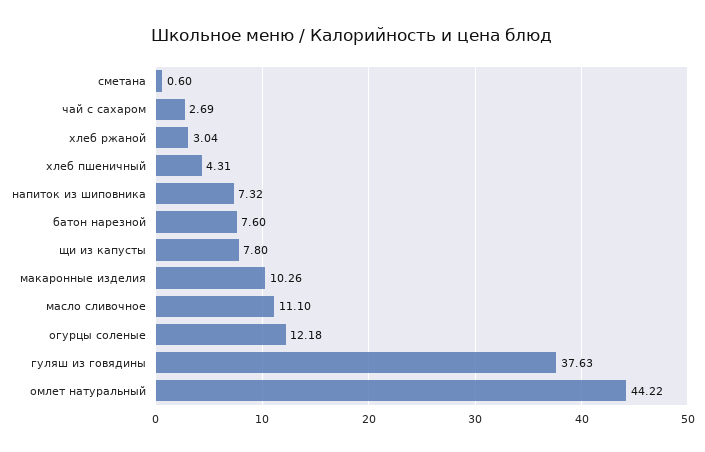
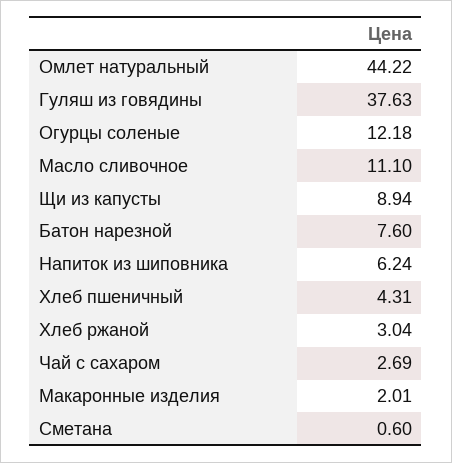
  {
    "сметана": 0.6,
    "чай с сахаром": 2.69,
    "хлеб ржаной": 3.04,
    "хлеб пшеничный": 4.31,
-   "напиток из шиповника": 7.32,
+   "напиток из шиповника": 6.24,
    "батон нарезной": 7.6,
-   "щи из капусты": 7.8,
+   "щи из капусты": 8.94,
-   "макаронные изделия": 10.26,
+   "макаронные изделия": 2.01,
    "масло сливочное": 11.1,
    "огурцы соленые": 12.18,
    "гуляш из говядины": 37.63,
    "омлет натуральный": 44.22
  }

